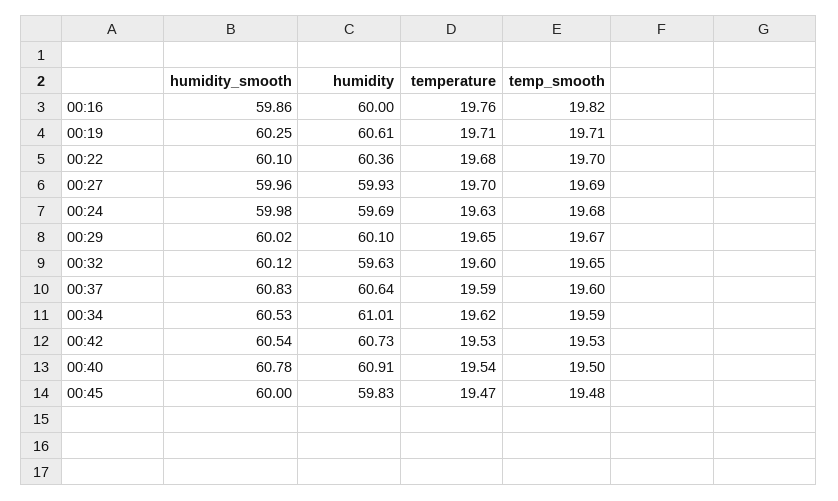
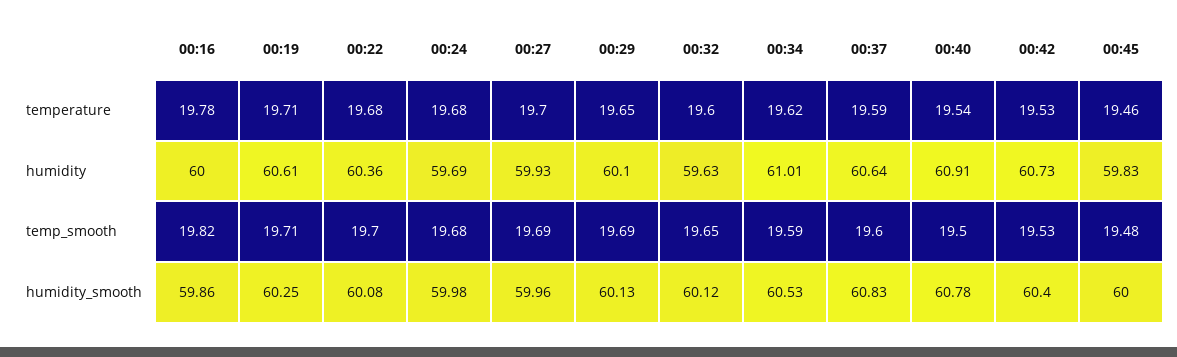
  {
    "humidity_smooth": {
      "00:16": 59.86,
      "00:19": 60.25,
-     "00:22": 60.1,
+     "00:22": 60.08,
      "00:27": 59.96,
      "00:24": 59.98,
-     "00:29": 60.02,
+     "00:29": 60.13,
      "00:32": 60.12,
      "00:37": 60.83,
      "00:34": 60.53,
-     "00:42": 60.54,
+     "00:42": 60.4,
      "00:40": 60.78,
      "00:45": 60
    },
    "humidity": {
      "00:16": 60,
      "00:19": 60.61,
      "00:22": 60.36,
      "00:27": 59.93,
      "00:24": 59.69,
      "00:29": 60.1,
      "00:32": 59.63,
      "00:37": 60.64,
      "00:34": 61.01,
      "00:42": 60.73,
      "00:40": 60.91,
      "00:45": 59.83
    },
    "temperature": {
-     "00:16": 19.76,
+     "00:16": 19.78,
      "00:19": 19.71,
      "00:22": 19.68,
      "00:27": 19.7,
-     "00:24": 19.63,
+     "00:24": 19.68,
      "00:29": 19.65,
      "00:32": 19.6,
      "00:37": 19.59,
      "00:34": 19.62,
      "00:42": 19.53,
      "00:40": 19.54,
-     "00:45": 19.47
+     "00:45": 19.46
    },
    "temp_smooth": {
      "00:16": 19.82,
      "00:19": 19.71,
      "00:22": 19.7,
      "00:27": 19.69,
      "00:24": 19.68,
-     "00:29": 19.67,
+     "00:29": 19.69,
      "00:32": 19.65,
      "00:37": 19.6,
      "00:34": 19.59,
      "00:42": 19.53,
      "00:40": 19.5,
      "00:45": 19.48
    }
  }

